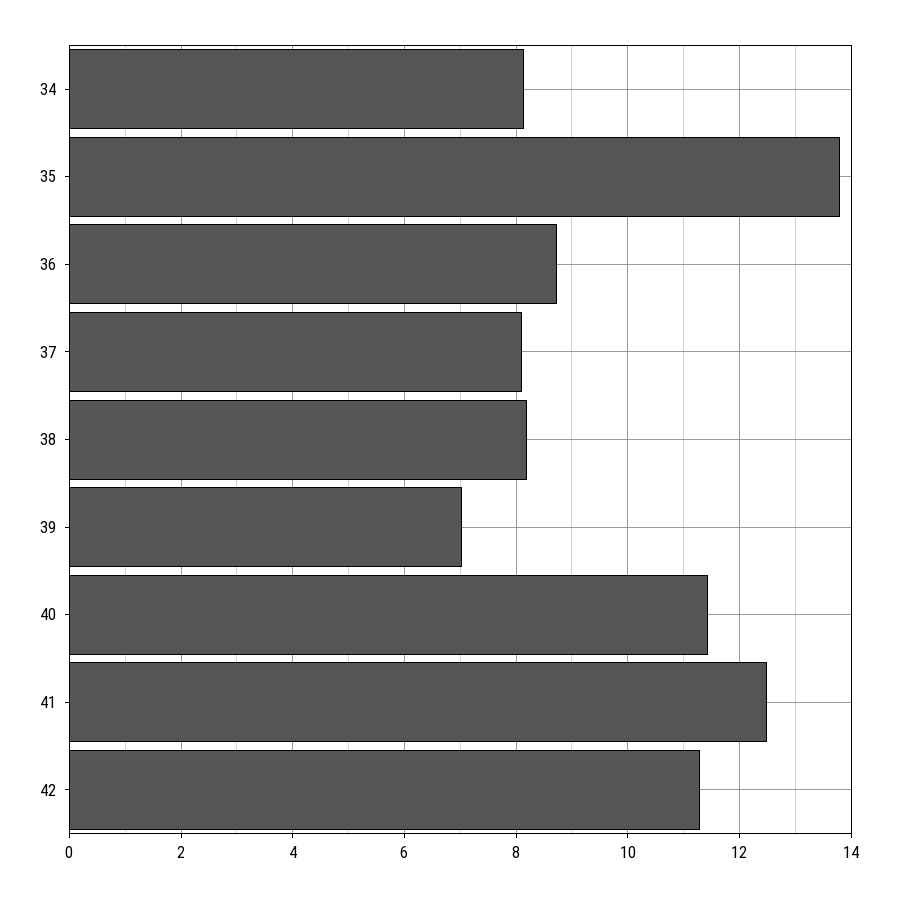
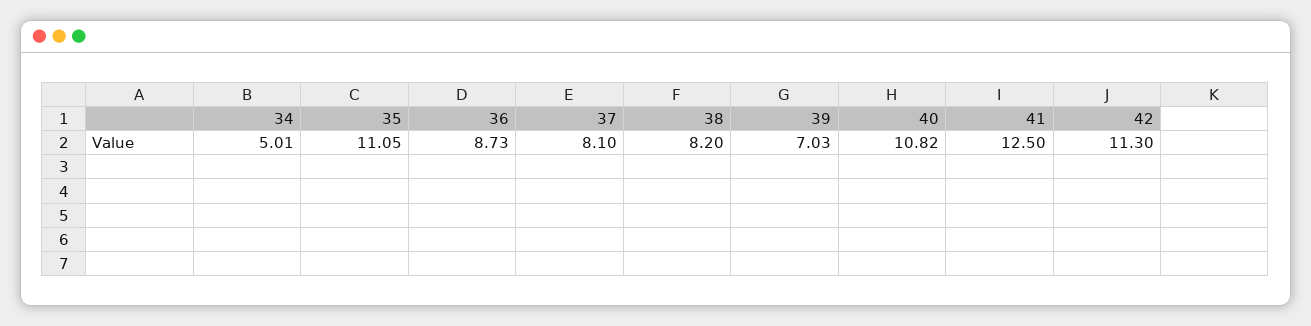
  {
-   "34": 8.2,
+   "34": 5.01,
-   "35": 13.8,
+   "35": 11.05,
    "36": 8.73,
    "37": 8.1,
    "38": 8.2,
    "39": 7.03,
-   "40": 11.4,
+   "40": 10.82,
    "41": 12.5,
    "42": 11.3
  }

